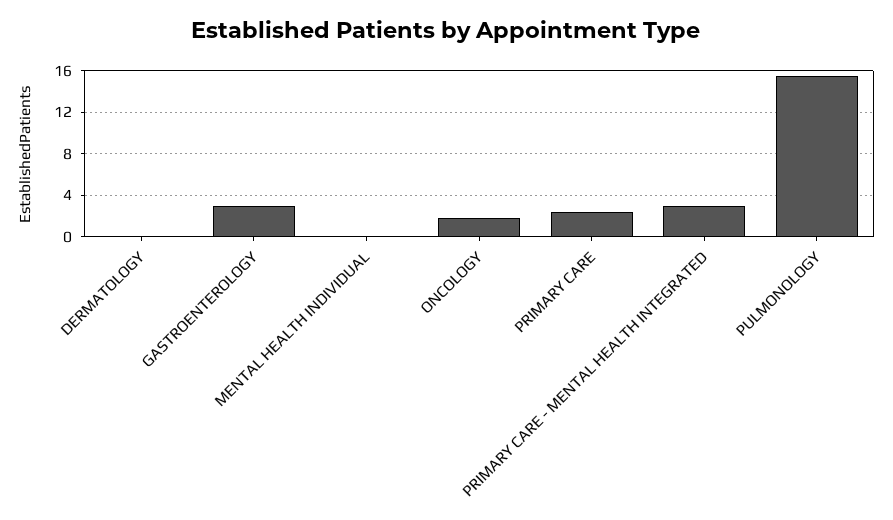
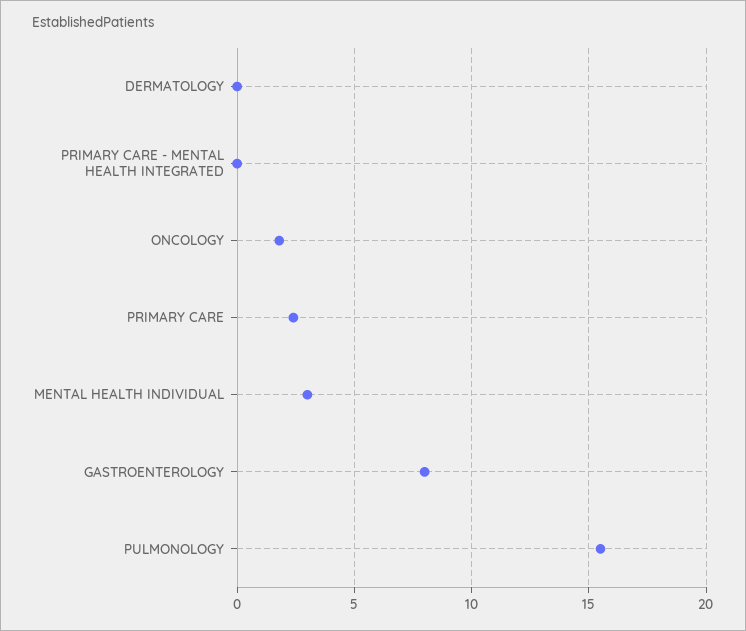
  {
    "DERMATOLOGY": 0,
-   "GASTROENTEROLOGY": 3,
+   "GASTROENTEROLOGY": 8,
-   "MENTAL HEALTH INDIVIDUAL": 0,
+   "MENTAL HEALTH INDIVIDUAL": 3,
    "ONCOLOGY": 2,
    "PRIMARY CARE": 2.5,
-   "PRIMARY CARE - MENTAL HEALTH INTEGRATED": 3,
+   "PRIMARY CARE - MENTAL HEALTH INTEGRATED": 0,
    "PULMONOLOGY": 15.5
  }

